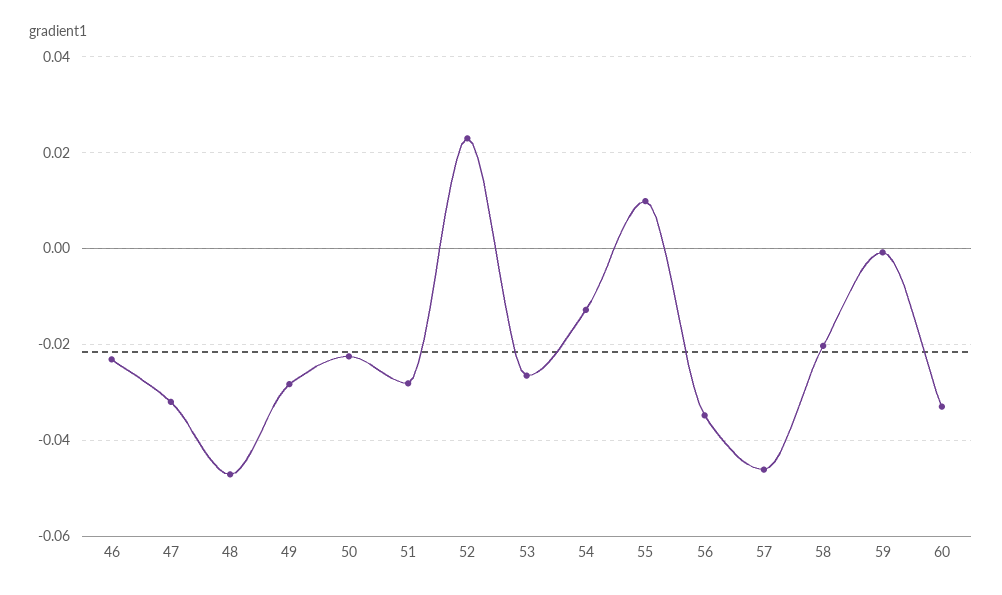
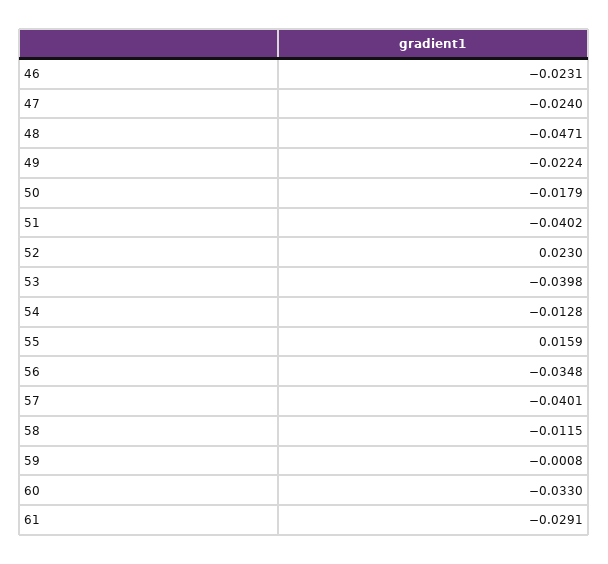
  {
    "46": -0.0231,
-   "47": -0.032,
+   "47": -0.024,
    "48": -0.0471,
-   "49": -0.028,
+   "49": -0.0224,
-   "50": -0.022,
+   "50": -0.0179,
-   "51": -0.028,
+   "51": -0.0402,
    "52": 0.023,
-   "53": -0.026,
+   "53": -0.0398,
    "54": -0.0128,
-   "55": 0.01,
+   "55": 0.0159,
    "56": -0.0348,
-   "57": -0.046,
+   "57": -0.0401,
-   "58": -0.02,
+   "58": -0.0115,
    "59": -0.0008,
-   "60": -0.033
+   "60": -0.033,
+   "61": -0.0291
  }

